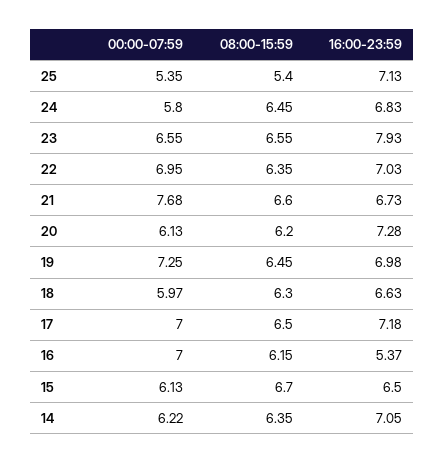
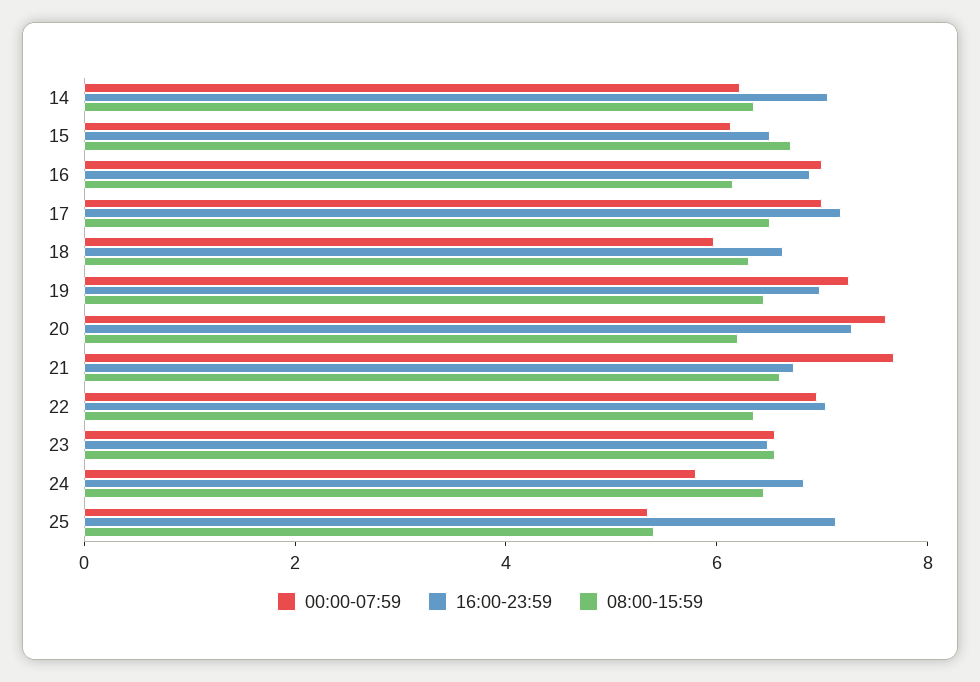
  {
    "00:00-07:59": {
      "25": 5.35,
      "24": 5.8,
      "23": 6.55,
      "22": 6.95,
      "21": 7.68,
-     "20": 6.13,
+     "20": 7.5,
      "19": 7.25,
      "18": 5.97,
      "17": 7,
      "16": 7,
      "15": 6.13,
      "14": 6.22
    },
    "08:00-15:59": {
      "25": 5.4,
      "24": 6.45,
      "23": 6.55,
      "22": 6.35,
      "21": 6.6,
      "20": 6.2,
      "19": 6.45,
      "18": 6.3,
      "17": 6.5,
      "16": 6.15,
      "15": 6.7,
      "14": 6.35
    },
    "16:00-23:59": {
      "25": 7.13,
      "24": 6.83,
-     "23": 7.93,
+     "23": 6.5,
      "22": 7.03,
      "21": 6.73,
      "20": 7.28,
      "19": 6.98,
      "18": 6.63,
      "17": 7.18,
-     "16": 5.37,
+     "16": 7,
      "15": 6.5,
      "14": 7.05
    }
  }

